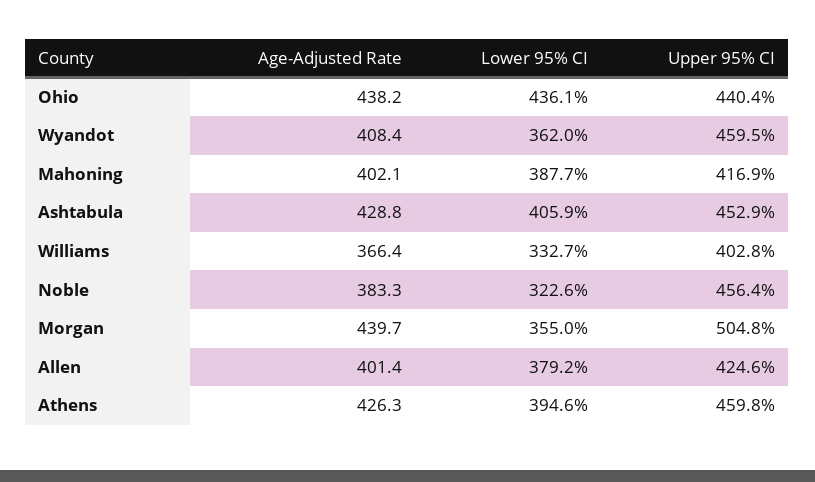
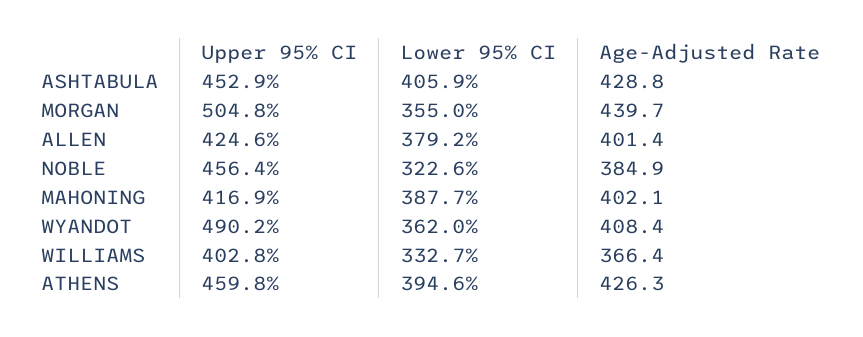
  {
    "Age-Adjusted Rate": {
-     "Ohio": 438.2,
      "Wyandot": 408.4,
      "Mahoning": 402.1,
      "Ashtabula": 428.8,
      "Williams": 366.4,
-     "Noble": 383.3,
+     "Noble": 384.9,
      "Morgan": 439.7,
      "Allen": 401.4,
      "Athens": 426.3
    },
    "Lower 95% CI": {
-     "Ohio": 436.1,
      "Wyandot": 362,
      "Mahoning": 387.7,
      "Ashtabula": 405.9,
      "Williams": 332.7,
      "Noble": 322.6,
      "Morgan": 355,
      "Allen": 379.2,
      "Athens": 394.6
    },
    "Upper 95% CI": {
-     "Ohio": 440.4,
-     "Wyandot": 459.5,
+     "Wyandot": 490.2,
      "Mahoning": 416.9,
      "Ashtabula": 452.9,
      "Williams": 402.8,
      "Noble": 456.4,
      "Morgan": 504.8,
      "Allen": 424.6,
      "Athens": 459.8
    }
  }

